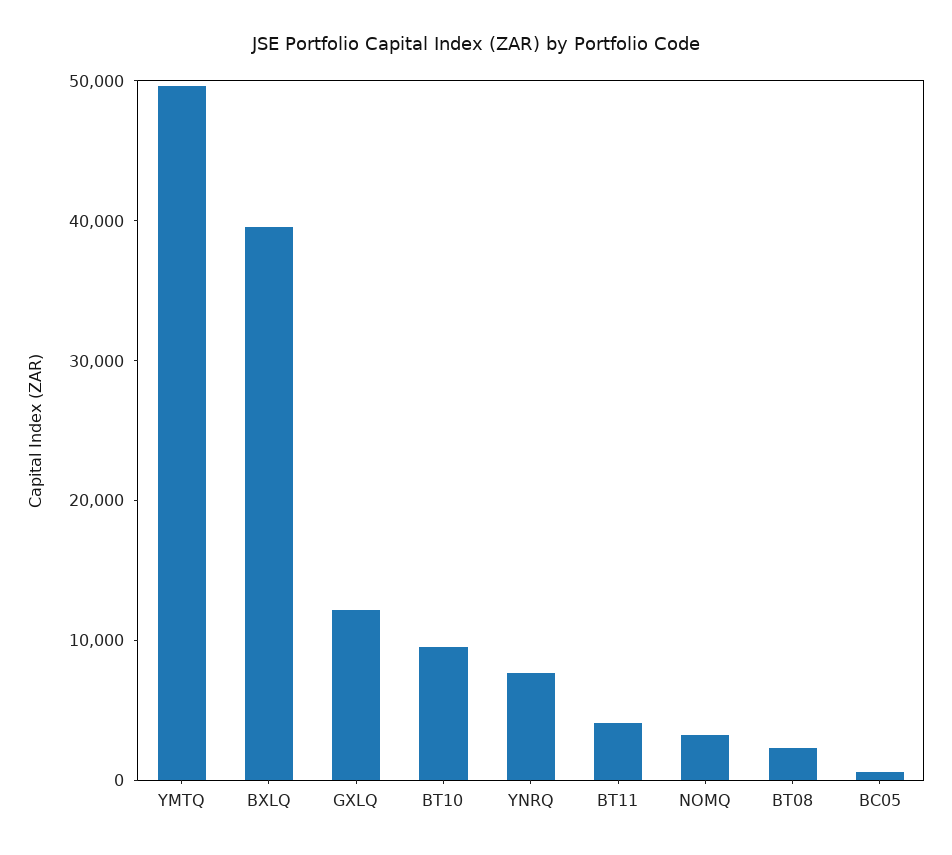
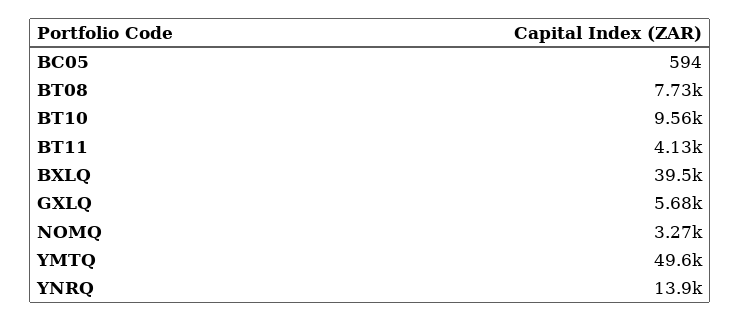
  {
    "YMTQ": 49600,
    "BXLQ": 39500,
-   "GXLQ": 12000,
+   "GXLQ": 5680,
    "BT10": 9560,
-   "YNRQ": 8000,
+   "YNRQ": 13900,
    "BT11": 4130,
    "NOMQ": 3270,
-   "BT08": 2000,
+   "BT08": 7730,
    "BC05": 594
  }

